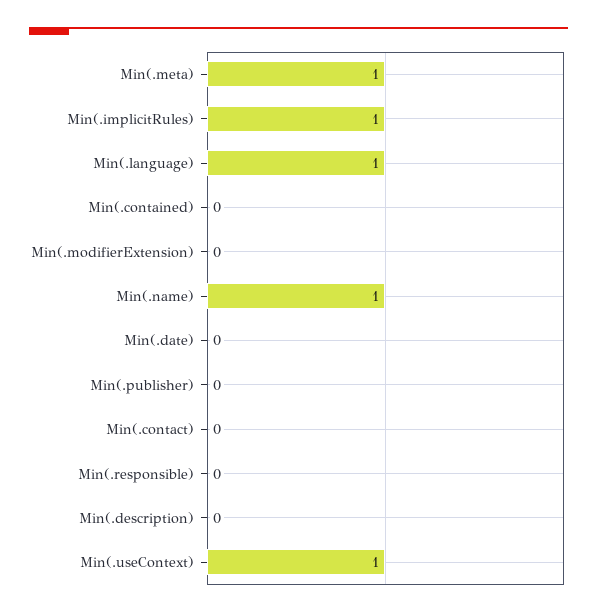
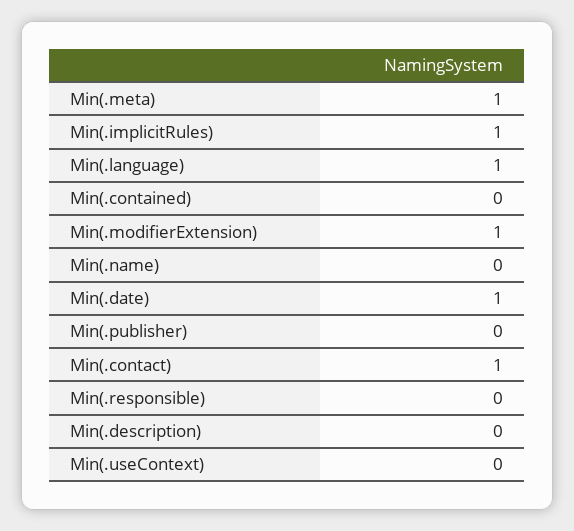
  {
    "Min(.meta)": 1,
    "Min(.implicitRules)": 1,
    "Min(.language)": 1,
    "Min(.contained)": 0,
-   "Min(.modifierExtension)": 0,
+   "Min(.modifierExtension)": 1,
-   "Min(.name)": 1,
+   "Min(.name)": 0,
-   "Min(.date)": 0,
+   "Min(.date)": 1,
    "Min(.publisher)": 0,
-   "Min(.contact)": 0,
+   "Min(.contact)": 1,
    "Min(.responsible)": 0,
    "Min(.description)": 0,
-   "Min(.useContext)": 1
+   "Min(.useContext)": 0
  }

